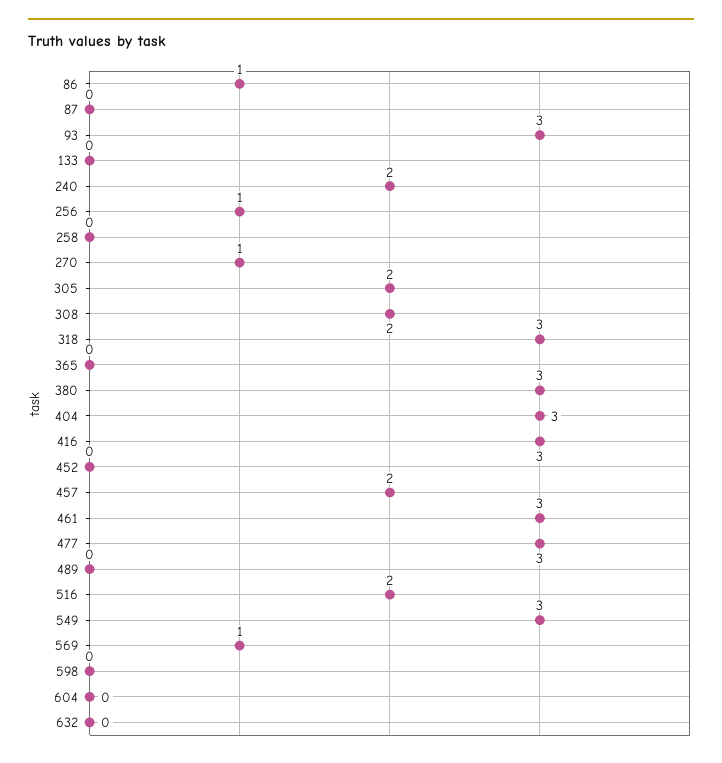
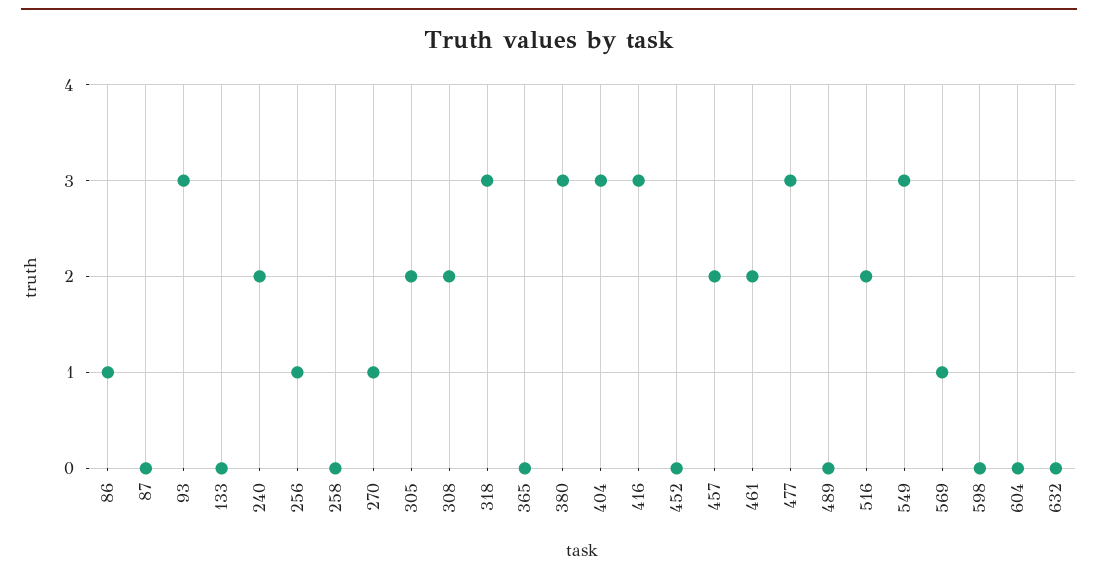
  {
    "86": 1,
    "87": 0,
    "93": 3,
    "133": 0,
    "240": 2,
    "256": 1,
    "258": 0,
    "270": 1,
    "305": 2,
    "308": 2,
    "318": 3,
    "365": 0,
    "380": 3,
    "404": 3,
    "416": 3,
    "452": 0,
    "457": 2,
-   "461": 3,
+   "461": 2,
    "477": 3,
    "489": 0,
    "516": 2,
    "549": 3,
    "569": 1,
    "598": 0,
    "604": 0,
    "632": 0
  }

